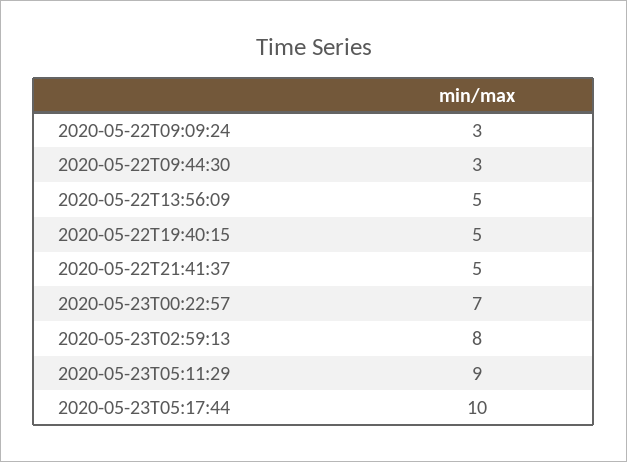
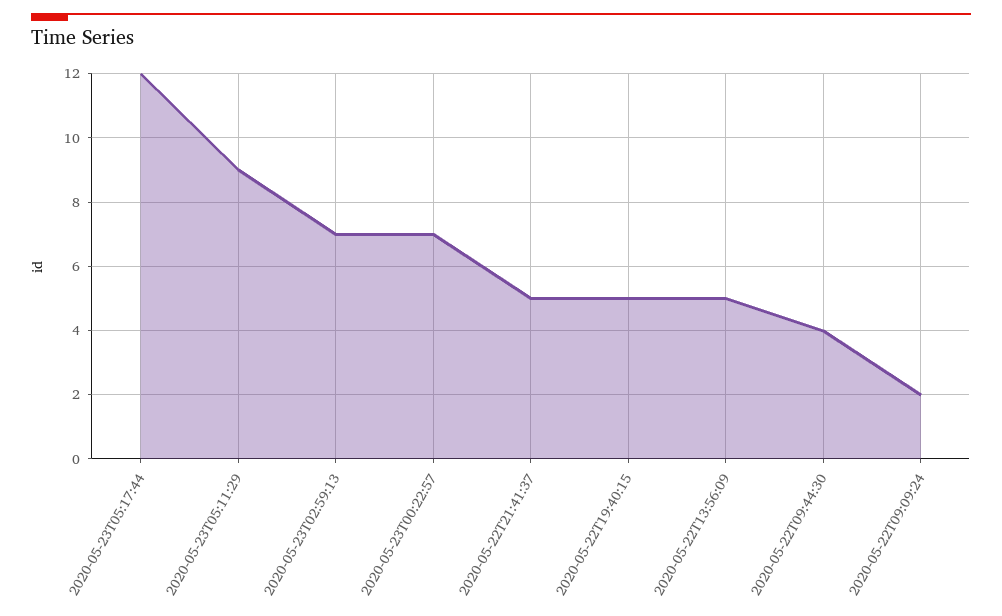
  {
-   "2020-05-22T09:09:24": 3,
+   "2020-05-22T09:09:24": 2,
-   "2020-05-22T09:44:30": 3,
+   "2020-05-22T09:44:30": 4,
    "2020-05-22T13:56:09": 5,
    "2020-05-22T19:40:15": 5,
    "2020-05-22T21:41:37": 5,
    "2020-05-23T00:22:57": 7,
-   "2020-05-23T02:59:13": 8,
+   "2020-05-23T02:59:13": 7,
    "2020-05-23T05:11:29": 9,
-   "2020-05-23T05:17:44": 10
+   "2020-05-23T05:17:44": 12
  }

